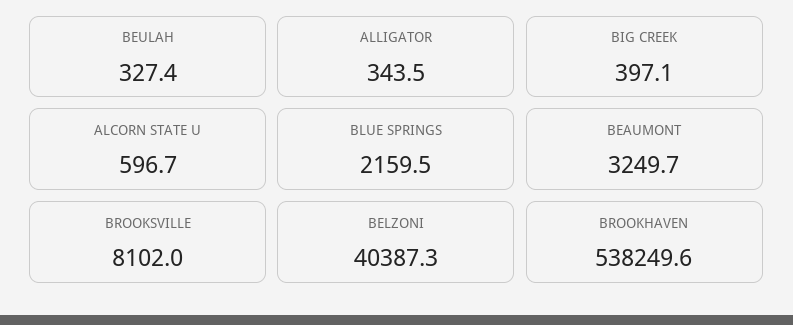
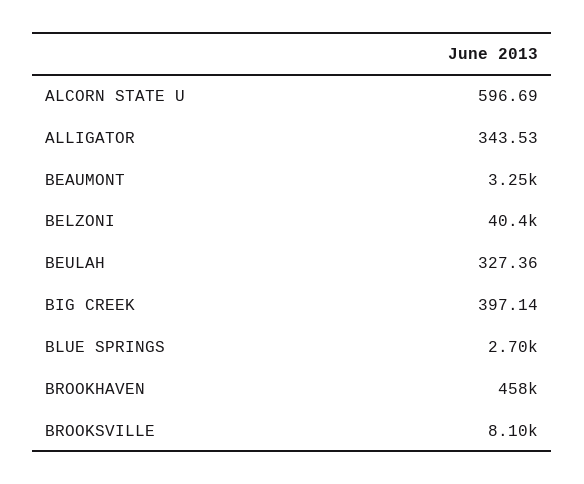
  {
    "BEULAH": 327.36,
    "ALLIGATOR": 343.53,
    "BIG CREEK": 397.14,
    "ALCORN STATE U": 596.69,
-   "BLUE SPRINGS": 2159.5,
+   "BLUE SPRINGS": 2700,
    "BEAUMONT": 3249.7,
    "BROOKSVILLE": 8102,
    "BELZONI": 40387.3,
-   "BROOKHAVEN": 538249.6
+   "BROOKHAVEN": 458000
  }

